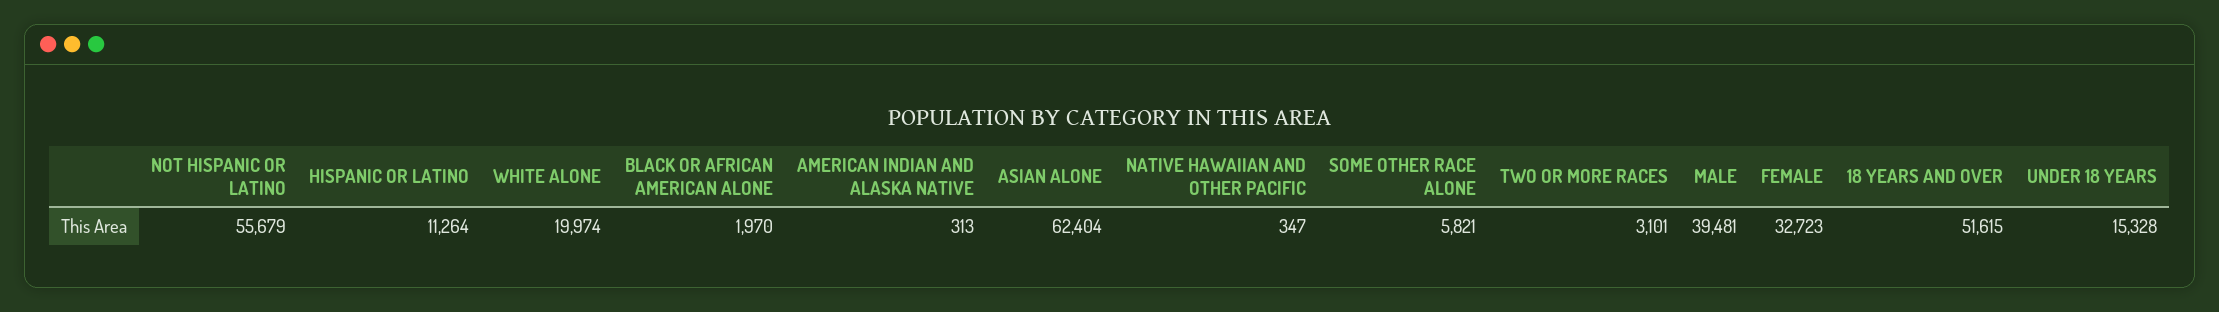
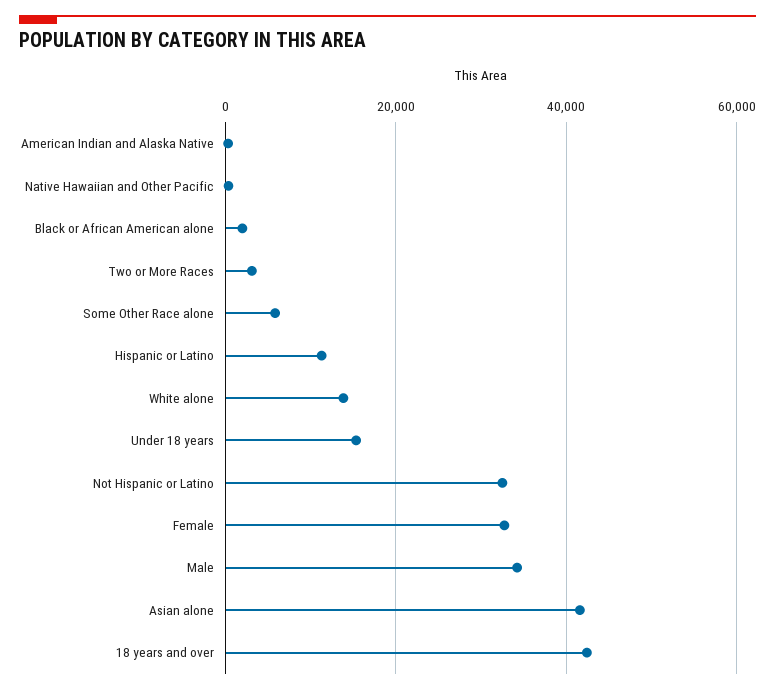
  {
-   "NOT HISPANIC OR LATINO": 55679,
+   "NOT HISPANIC OR LATINO": 32000,
    "HISPANIC OR LATINO": 11264,
-   "WHITE ALONE": 19974,
+   "WHITE ALONE": 14000,
    "BLACK OR AFRICAN AMERICAN ALONE": 1970,
    "AMERICAN INDIAN AND ALASKA NATIVE": 313,
-   "ASIAN ALONE": 62404,
+   "ASIAN ALONE": 42000,
    "NATIVE HAWAIIAN AND OTHER PACIFIC": 347,
    "SOME OTHER RACE ALONE": 5821,
    "TWO OR MORE RACES": 3101,
-   "MALE": 39481,
+   "MALE": 34000,
    "FEMALE": 32723,
-   "18 YEARS AND OVER": 51615,
+   "18 YEARS AND OVER": 42000,
    "UNDER 18 YEARS": 15328
  }

